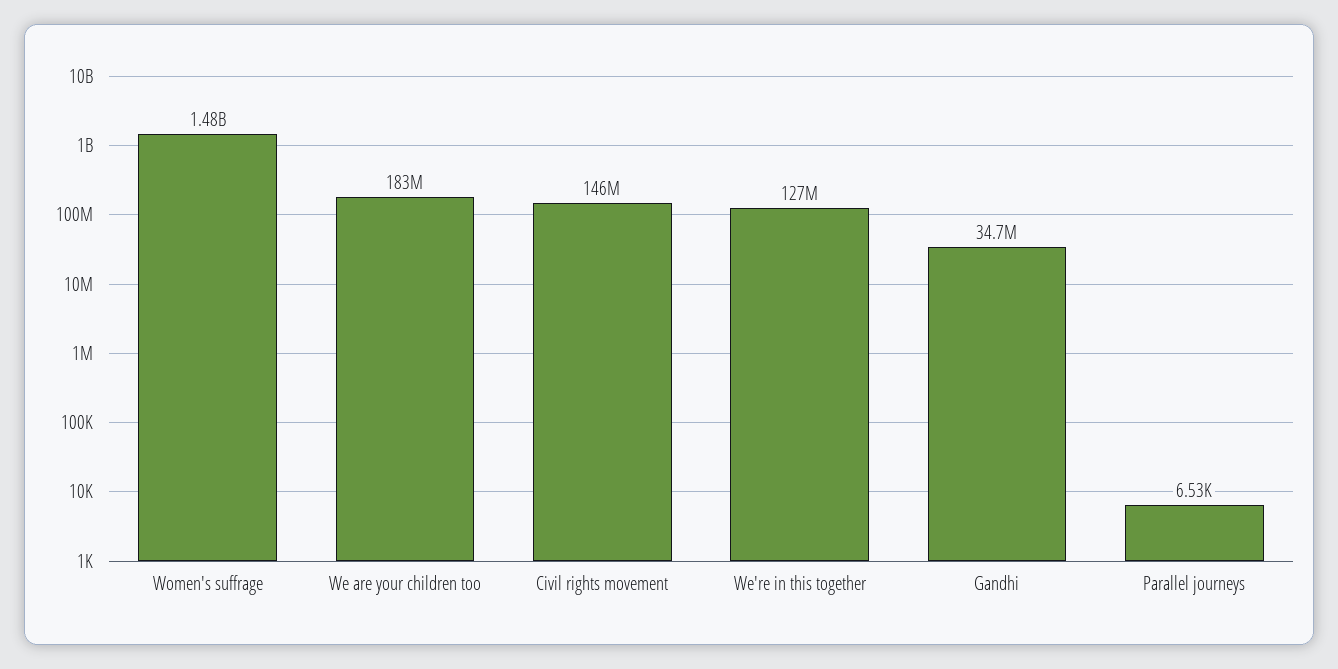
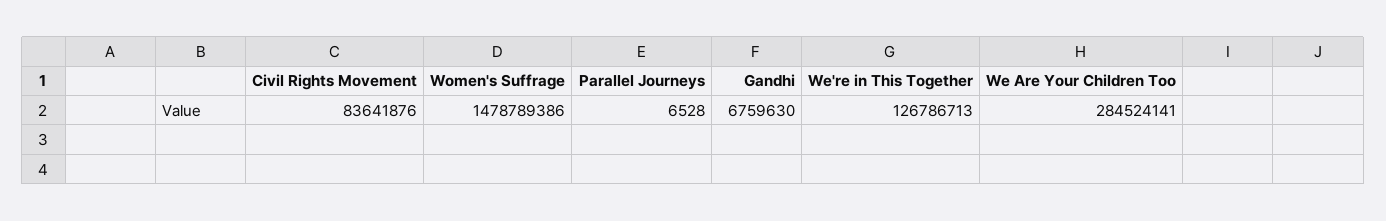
  {
    "Women's suffrage": 1478789386,
-   "We are your children too": 183000000,
+   "We are your children too": 284524141,
-   "Civil rights movement": 146000000,
+   "Civil rights movement": 83641876,
    "We're in this together": 126786713,
-   "Gandhi": 34700000,
+   "Gandhi": 6759630,
    "Parallel journeys": 6528
  }

